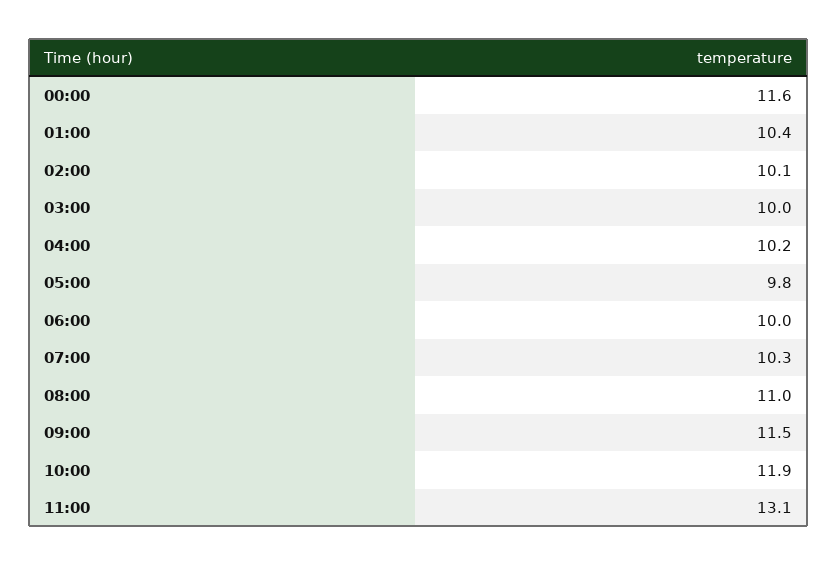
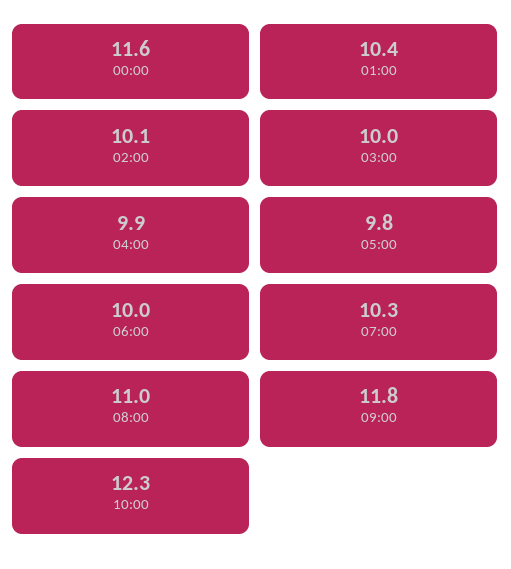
  {
    "00:00": 11.6,
    "01:00": 10.4,
    "02:00": 10.1,
    "03:00": 10,
-   "04:00": 10.2,
+   "04:00": 9.9,
    "05:00": 9.8,
    "06:00": 10,
    "07:00": 10.3,
    "08:00": 11,
-   "09:00": 11.5,
+   "09:00": 11.8,
-   "10:00": 11.9,
+   "10:00": 12.3
-   "11:00": 13.1
  }

